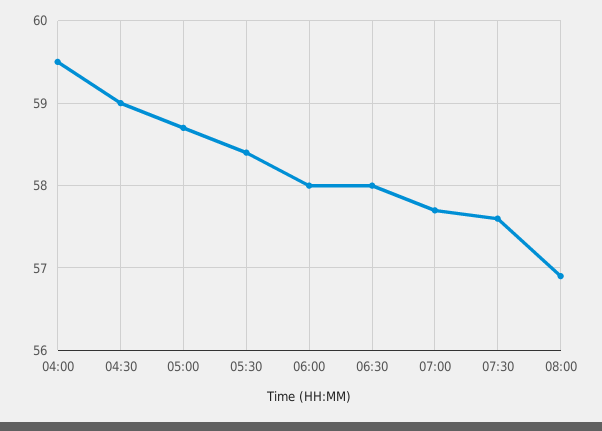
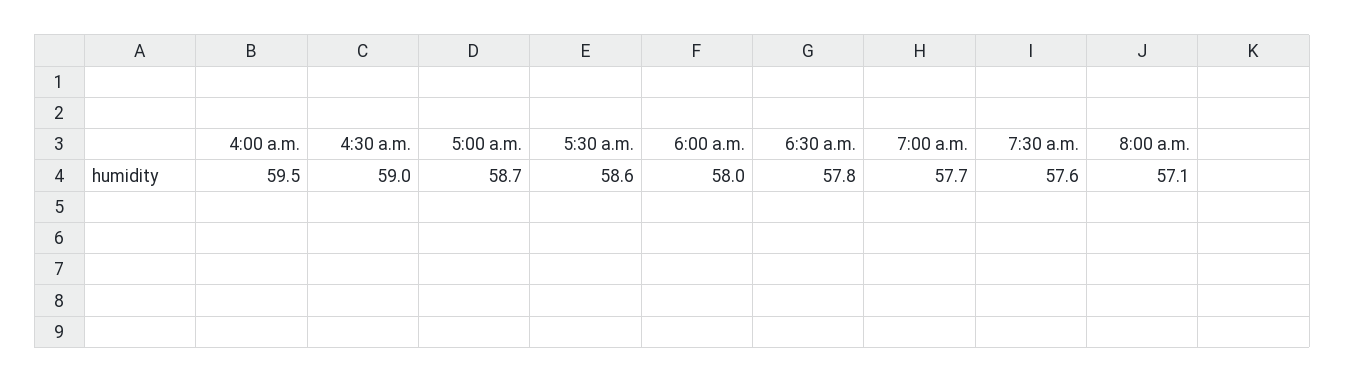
  {
    "04:00": 59.5,
    "04:30": 59,
    "05:00": 58.7,
-   "05:30": 58.4,
+   "05:30": 58.6,
    "06:00": 58,
-   "06:30": 58,
+   "06:30": 57.8,
    "07:00": 57.7,
    "07:30": 57.6,
-   "08:00": 56.9
+   "08:00": 57.1
  }

